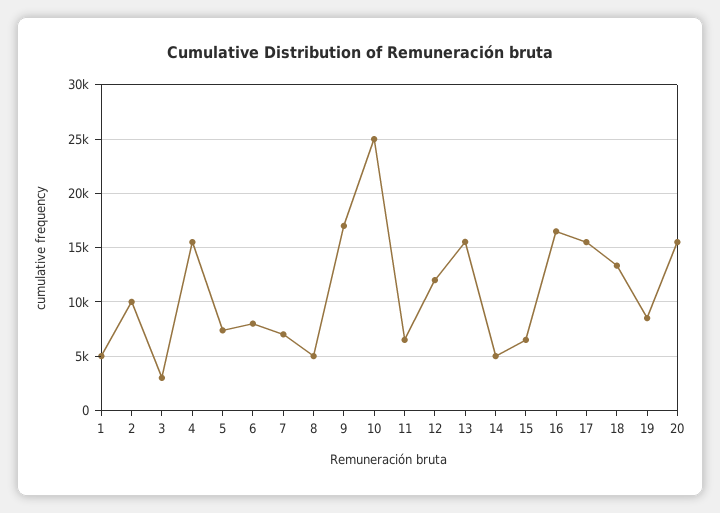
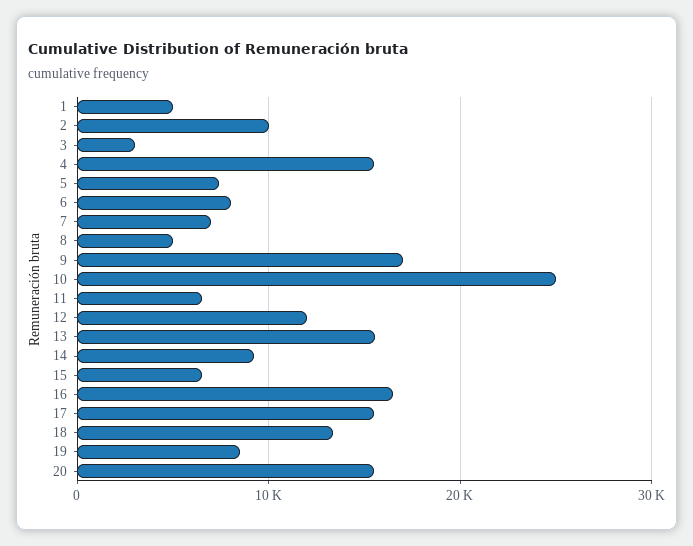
  {
    "1": 5000,
    "2": 10000,
    "3": 3000,
    "4": 16000,
    "5": 7000,
    "6": 8000,
    "7": 7000,
    "8": 5000,
    "9": 17000,
    "10": 25000,
    "11": 7000,
    "12": 12000,
    "13": 16000,
-   "14": 5000,
+   "14": 9000,
    "15": 7000,
    "16": 17000,
    "17": 16000,
    "18": 13000,
    "19": 9000,
    "20": 16000
  }

